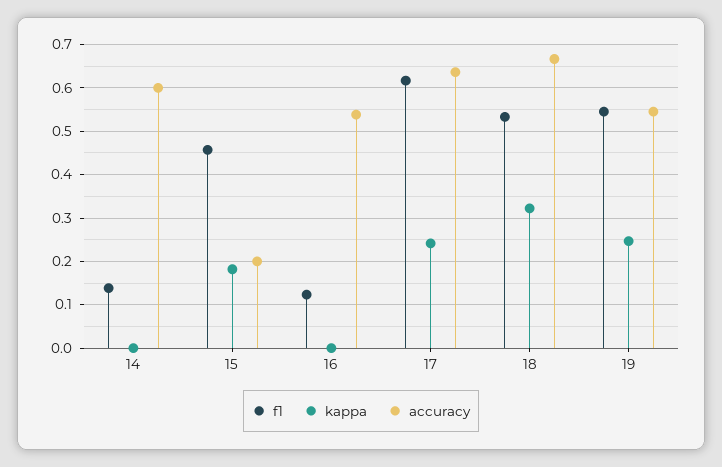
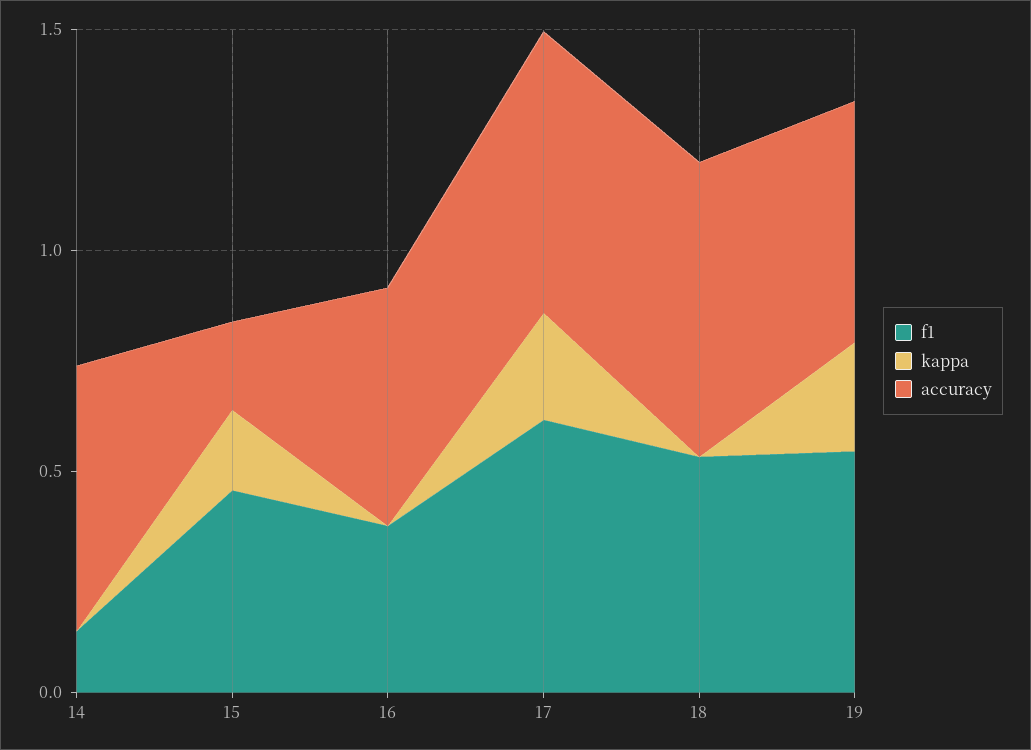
  {
    "f1": {
      "14": 0.14,
      "15": 0.46,
-     "16": 0.12,
+     "16": 0.4,
      "17": 0.62,
      "18": 0.54,
      "19": 0.54
    },
    "kappa": {
      "14": 0,
      "15": 0.18,
      "16": 0,
      "17": 0.24,
-     "18": 0.32,
+     "18": 0,
      "19": 0.24
    },
    "accuracy": {
      "14": 0.6,
      "15": 0.2,
      "16": 0.54,
      "17": 0.64,
      "18": 0.66,
      "19": 0.54
    }
  }

